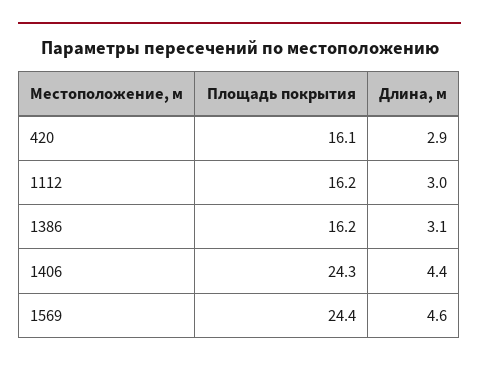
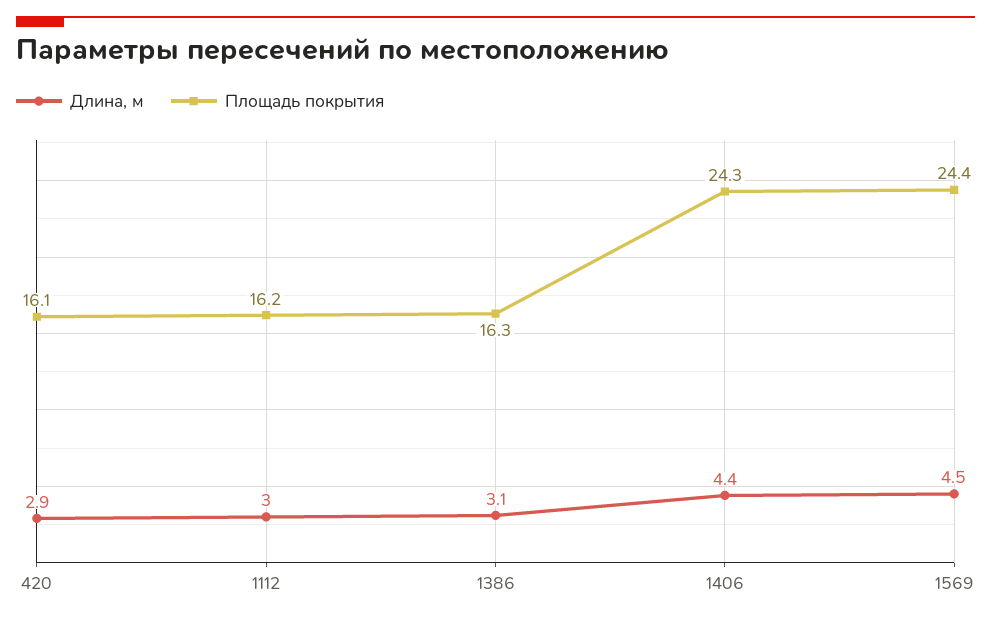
  {
    "Площадь покрытия": {
      "420": 16.1,
      "1112": 16.2,
-     "1386": 16.2,
+     "1386": 16.3,
      "1406": 24.3,
      "1569": 24.4
    },
    "Длина, м": {
      "420": 2.9,
      "1112": 3,
      "1386": 3.1,
      "1406": 4.4,
-     "1569": 4.6
+     "1569": 4.5
    }
  }

